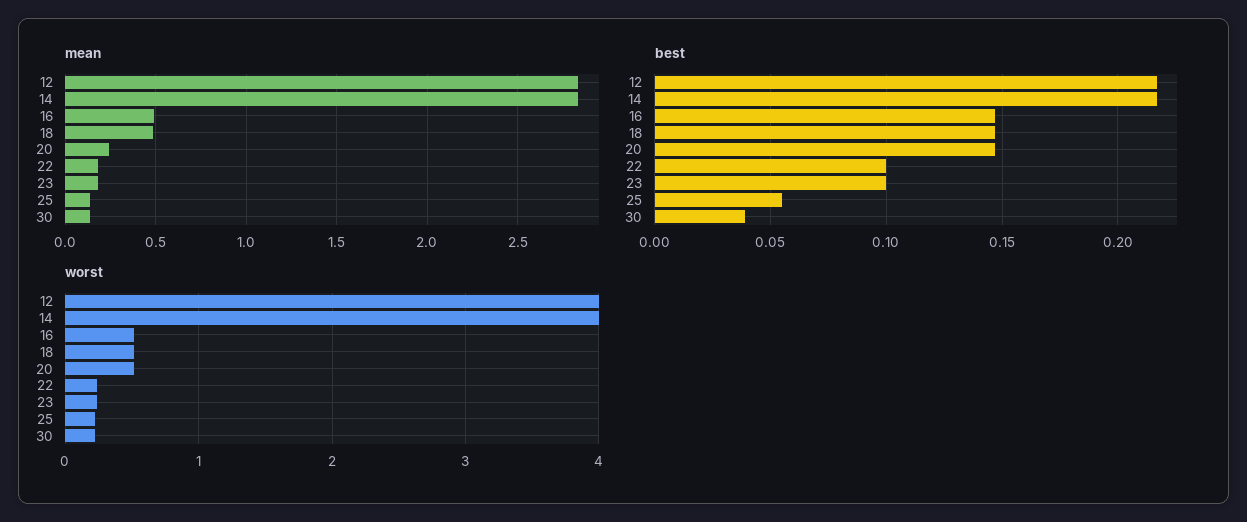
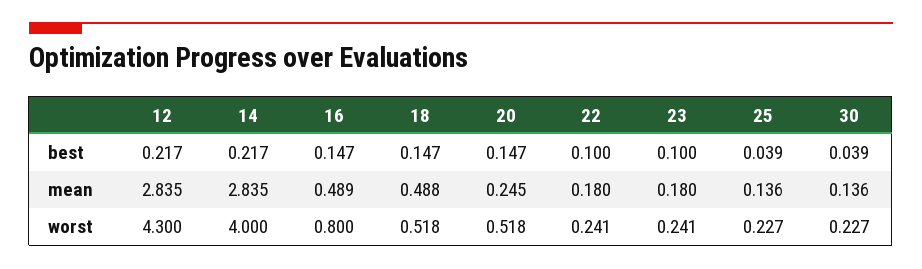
  {
    "mean": {
      "12": 2.835,
      "14": 2.835,
      "16": 0.489,
      "18": 0.488,
      "20": 0.245,
      "22": 0.18,
      "23": 0.18,
      "25": 0.136,
      "30": 0.136
    },
    "best": {
      "12": 0.217,
      "14": 0.217,
      "16": 0.147,
      "18": 0.147,
      "20": 0.147,
      "22": 0.1,
      "23": 0.1,
-     "25": 0.055,
+     "25": 0.039,
      "30": 0.039
    },
    "worst": {
-     "12": 4,
+     "12": 4.3,
      "14": 4,
-     "16": 0.5,
+     "16": 0.8,
      "18": 0.518,
      "20": 0.518,
      "22": 0.241,
      "23": 0.241,
      "25": 0.227,
      "30": 0.227
    }
  }

